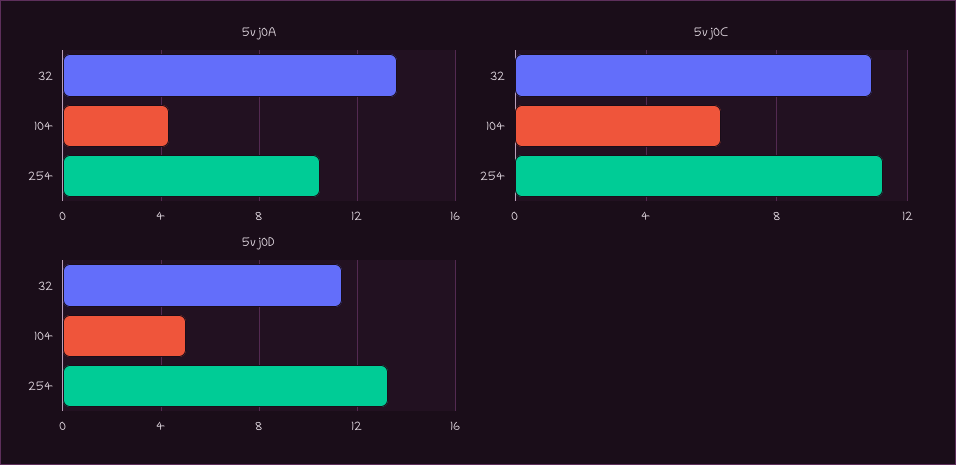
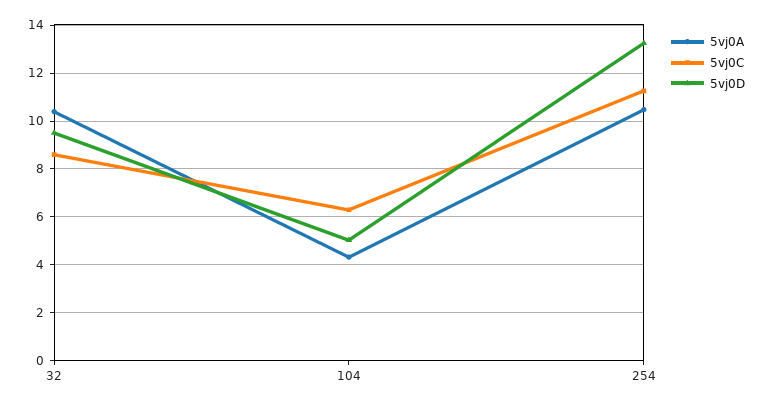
  {
    "5vj0A": {
-     "32": 13.5,
+     "32": 10.5,
      "104": 4.5,
      "254": 10.5
    },
    "5vj0C": {
-     "32": 11,
+     "32": 8.5,
      "104": 6.5,
      "254": 11.5
    },
    "5vj0D": {
-     "32": 11.5,
+     "32": 9.5,
      "104": 5,
      "254": 13.5
    }
  }

